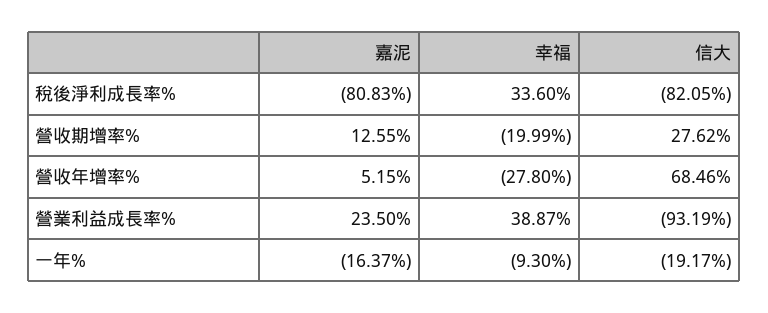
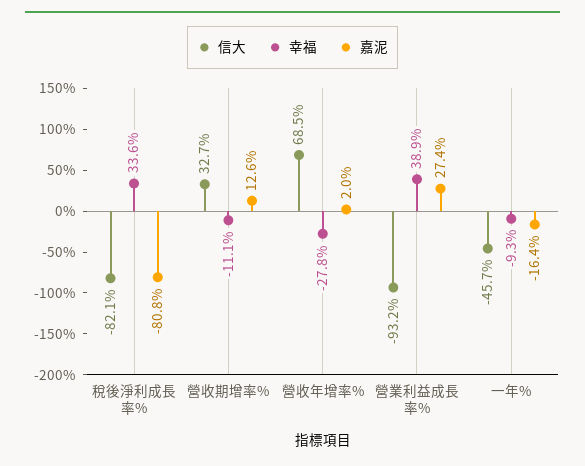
  {
    "嘉泥": {
      "稅後淨利成長率%": -80.83,
      "營收期增率%": 12.55,
-     "營收年增率%": 5.15,
+     "營收年增率%": 2,
-     "營業利益成長率%": 23.5,
+     "營業利益成長率%": 27.4,
      "一年%": -16.37
    },
    "幸福": {
      "稅後淨利成長率%": 33.6,
-     "營收期增率%": -19.99,
+     "營收期增率%": -11.1,
      "營收年增率%": -27.8,
      "營業利益成長率%": 38.87,
      "一年%": -9.3
    },
    "信大": {
      "稅後淨利成長率%": -82.05,
-     "營收期增率%": 27.62,
+     "營收期增率%": 32.7,
      "營收年增率%": 68.46,
      "營業利益成長率%": -93.19,
-     "一年%": -19.17
+     "一年%": -45.7
    }
  }

